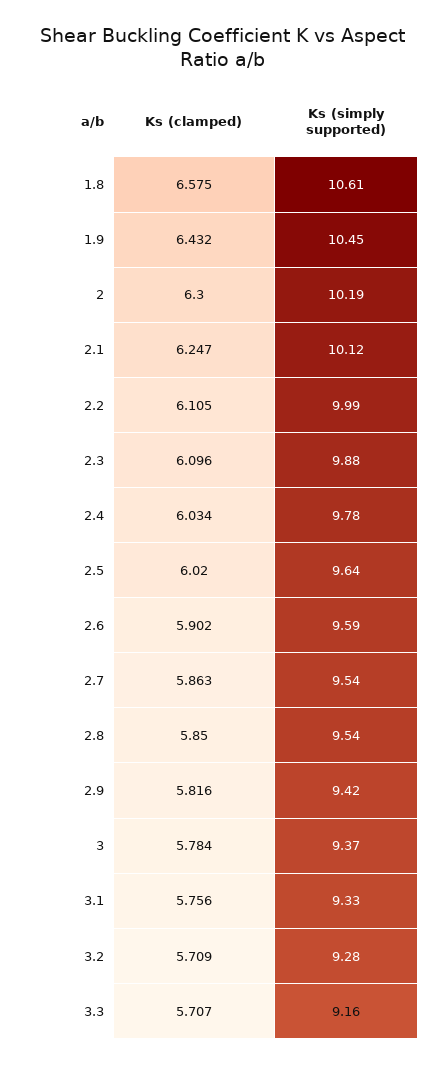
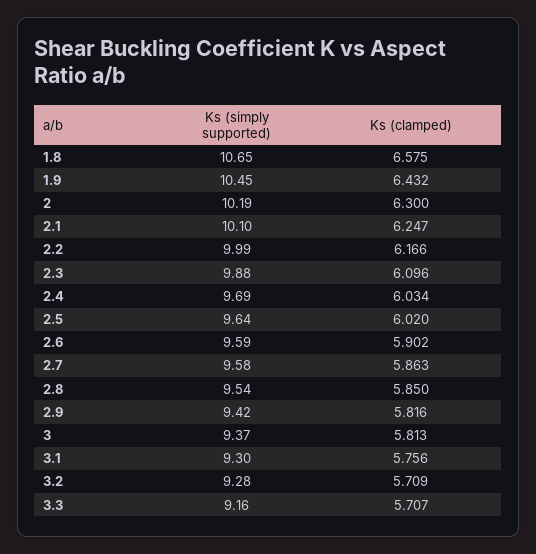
  {
    "Ks (clamped)": {
      "1.8": 6.575,
      "1.9": 6.432,
      "2": 6.3,
      "2.1": 6.247,
-     "2.2": 6.105,
+     "2.2": 6.166,
      "2.3": 6.096,
      "2.4": 6.034,
      "2.5": 6.02,
      "2.6": 5.902,
      "2.7": 5.863,
      "2.8": 5.85,
      "2.9": 5.816,
-     "3": 5.784,
+     "3": 5.813,
      "3.1": 5.756,
      "3.2": 5.709,
      "3.3": 5.707
    },
    "Ks (simply supported)": {
-     "1.8": 10.61,
+     "1.8": 10.65,
      "1.9": 10.45,
      "2": 10.19,
-     "2.1": 10.12,
+     "2.1": 10.1,
      "2.2": 9.99,
      "2.3": 9.88,
-     "2.4": 9.78,
+     "2.4": 9.69,
      "2.5": 9.64,
      "2.6": 9.59,
-     "2.7": 9.54,
+     "2.7": 9.58,
      "2.8": 9.54,
      "2.9": 9.42,
      "3": 9.37,
-     "3.1": 9.33,
+     "3.1": 9.3,
      "3.2": 9.28,
      "3.3": 9.16
    }
  }

